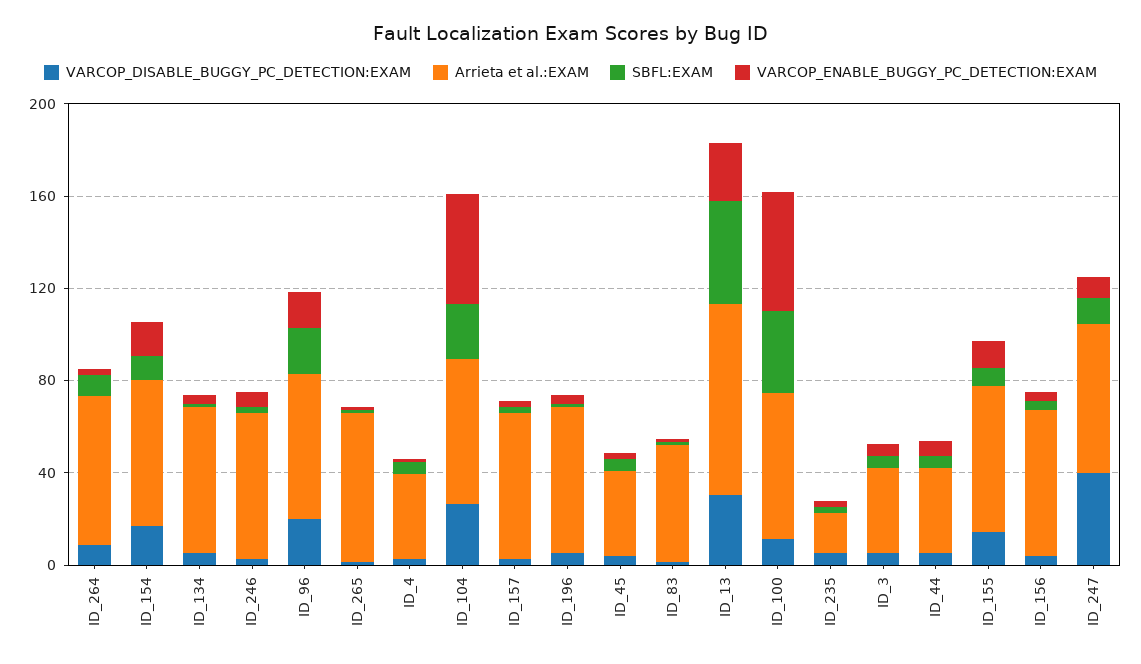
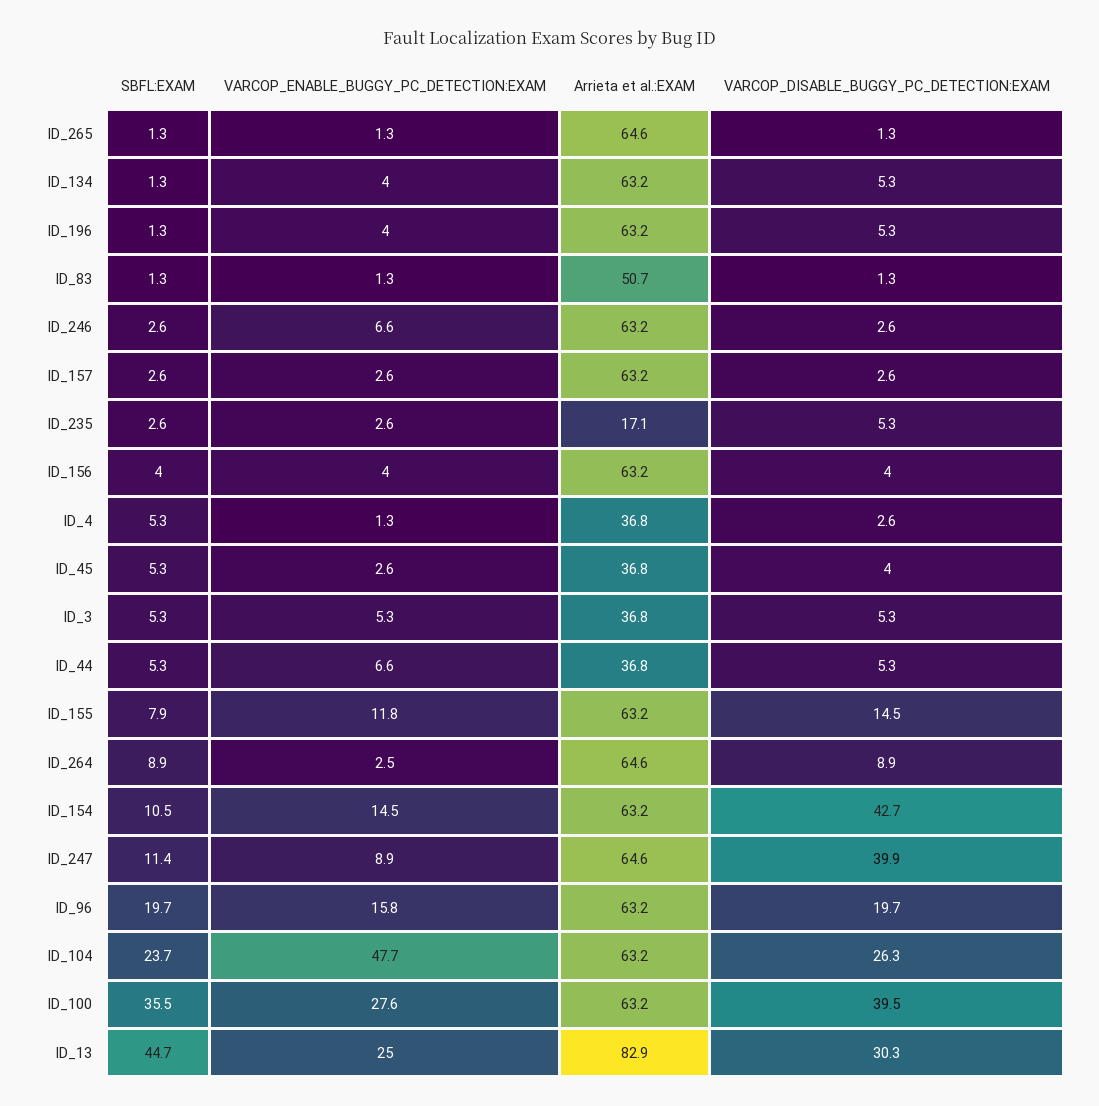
  {
    "VARCOP_DISABLE_BUGGY_PC_DETECTION:EXAM": {
      "ID_264": 8.9,
-     "ID_154": 20,
+     "ID_154": 42.7,
      "ID_134": 5.3,
      "ID_246": 2.6,
      "ID_96": 19.7,
      "ID_265": 1.3,
      "ID_4": 2.6,
      "ID_104": 26.3,
      "ID_157": 2.6,
      "ID_196": 5.3,
      "ID_45": 4,
      "ID_83": 1.3,
      "ID_13": 30.3,
-     "ID_100": 10,
+     "ID_100": 39.5,
      "ID_235": 5.3,
      "ID_3": 5.3,
      "ID_44": 5.3,
      "ID_155": 14.5,
      "ID_156": 4,
      "ID_247": 39.9
    },
    "Arrieta et al.:EXAM": {
      "ID_264": 64.6,
      "ID_154": 63.2,
      "ID_134": 63.2,
      "ID_246": 63.2,
      "ID_96": 63.2,
      "ID_265": 64.6,
      "ID_4": 36.8,
      "ID_104": 63.2,
      "ID_157": 63.2,
      "ID_196": 63.2,
      "ID_45": 36.8,
      "ID_83": 50.7,
      "ID_13": 82.9,
      "ID_100": 63.2,
      "ID_235": 17.1,
      "ID_3": 36.8,
      "ID_44": 36.8,
      "ID_155": 63.2,
      "ID_156": 63.2,
      "ID_247": 64.6
    },
    "SBFL:EXAM": {
      "ID_264": 8.9,
      "ID_154": 10.5,
      "ID_134": 1.3,
      "ID_246": 2.6,
      "ID_96": 19.7,
      "ID_265": 1.3,
      "ID_4": 5.3,
      "ID_104": 23.7,
      "ID_157": 2.6,
      "ID_196": 1.3,
      "ID_45": 5.3,
      "ID_83": 1.3,
      "ID_13": 44.7,
      "ID_100": 35.5,
      "ID_235": 2.6,
      "ID_3": 5.3,
      "ID_44": 5.3,
      "ID_155": 7.9,
      "ID_156": 4,
      "ID_247": 11.4
    },
    "VARCOP_ENABLE_BUGGY_PC_DETECTION:EXAM": {
      "ID_264": 2.5,
      "ID_154": 14.5,
      "ID_134": 4,
      "ID_246": 6.6,
      "ID_96": 15.8,
      "ID_265": 1.3,
      "ID_4": 1.3,
      "ID_104": 47.7,
      "ID_157": 2.6,
      "ID_196": 4,
      "ID_45": 2.6,
      "ID_83": 1.3,
      "ID_13": 25,
-     "ID_100": 50,
+     "ID_100": 27.6,
      "ID_235": 2.6,
      "ID_3": 5.3,
      "ID_44": 6.6,
      "ID_155": 11.8,
      "ID_156": 4,
      "ID_247": 8.9
    }
  }

